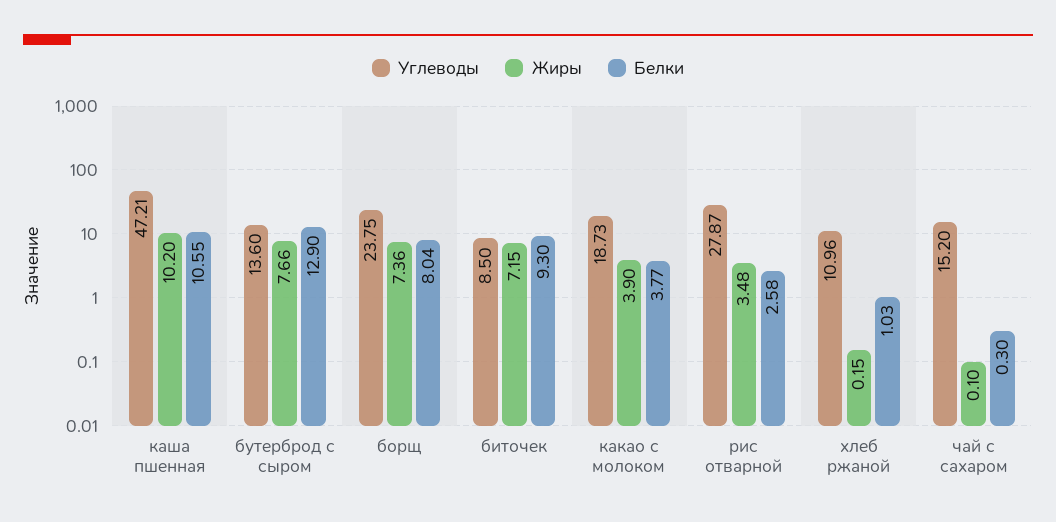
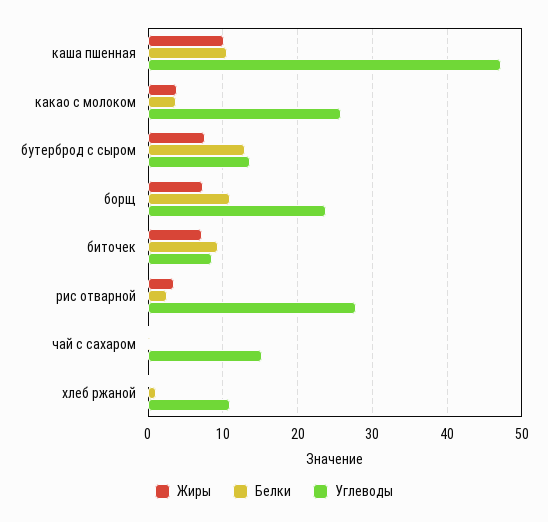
  {
    "Углеводы": {
      "каша пшенная": 47.21,
      "бутерброд с сыром": 13.6,
      "борщ": 23.75,
      "биточек": 8.5,
-     "какао с молоком": 18.73,
+     "какао с молоком": 26,
      "рис отварной": 27.87,
      "хлеб ржаной": 10.96,
      "чай с сахаром": 15.2
    },
    "Жиры": {
      "каша пшенная": 10.2,
      "бутерброд с сыром": 7.66,
      "борщ": 7.36,
      "биточек": 7.15,
      "какао с молоком": 3.9,
      "рис отварной": 3.48,
      "хлеб ржаной": 0.15,
      "чай с сахаром": 0.1
    },
    "Белки": {
      "каша пшенная": 10.55,
      "бутерброд с сыром": 12.9,
-     "борщ": 8.04,
+     "борщ": 11,
      "биточек": 9.3,
      "какао с молоком": 3.77,
      "рис отварной": 2.58,
      "хлеб ржаной": 1.03,
      "чай с сахаром": 0.3
    }
  }

